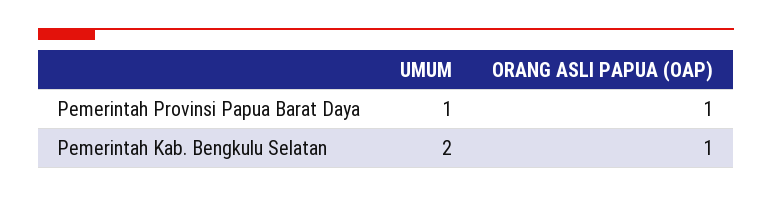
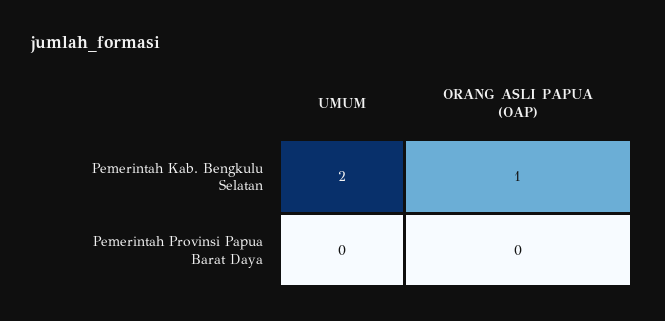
  {
    "UMUM": {
-     "Pemerintah Provinsi Papua Barat Daya": 1,
+     "Pemerintah Provinsi Papua Barat Daya": 0,
      "Pemerintah Kab. Bengkulu Selatan": 2
    },
    "ORANG ASLI PAPUA (OAP)": {
-     "Pemerintah Provinsi Papua Barat Daya": 1,
+     "Pemerintah Provinsi Papua Barat Daya": 0,
      "Pemerintah Kab. Bengkulu Selatan": 1
    }
  }

